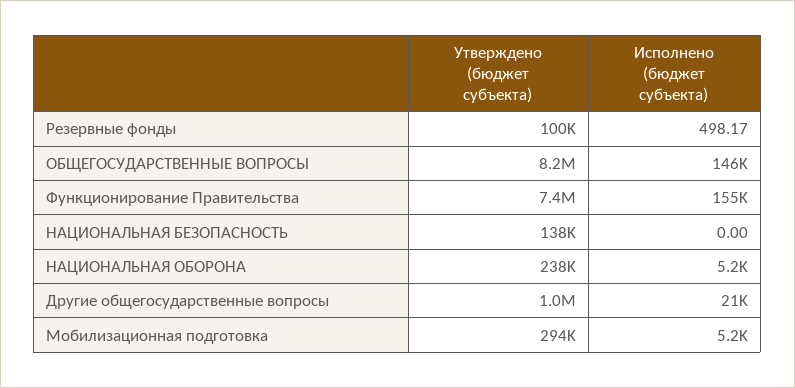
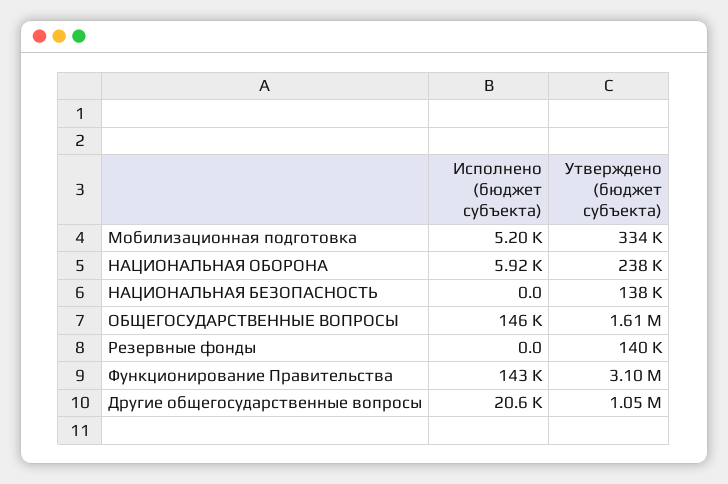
  {
    "Утверждено (бюджет субъекта)": {
-     "Резервные фонды": 100000,
+     "Резервные фонды": 140000,
-     "ОБЩЕГОСУДАРСТВЕННЫЕ ВОПРОСЫ": 8200000,
+     "ОБЩЕГОСУДАРСТВЕННЫЕ ВОПРОСЫ": 1610000,
-     "Функционирование Правительства": 7400000,
+     "Функционирование Правительства": 3100000,
      "НАЦИОНАЛЬНАЯ БЕЗОПАСНОСТЬ": 138000,
      "НАЦИОНАЛЬНАЯ ОБОРОНА": 238000,
      "Другие общегосударственные вопросы": 1050000,
-     "Мобилизационная подготовка": 294000
+     "Мобилизационная подготовка": 334000
    },
    "Исполнено (бюджет субъекта)": {
-     "Резервные фонды": 498.17,
+     "Резервные фонды": 0,
      "ОБЩЕГОСУДАРСТВЕННЫЕ ВОПРОСЫ": 146000,
-     "Функционирование Правительства": 155000,
+     "Функционирование Правительства": 143000,
      "НАЦИОНАЛЬНАЯ БЕЗОПАСНОСТЬ": 0,
-     "НАЦИОНАЛЬНАЯ ОБОРОНА": 5200,
+     "НАЦИОНАЛЬНАЯ ОБОРОНА": 5920,
      "Другие общегосударственные вопросы": 20600,
      "Мобилизационная подготовка": 5200
    }
  }

